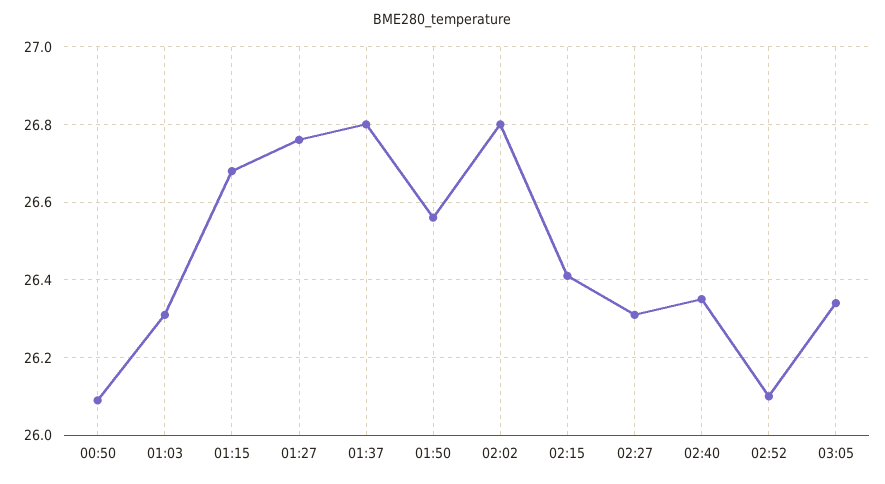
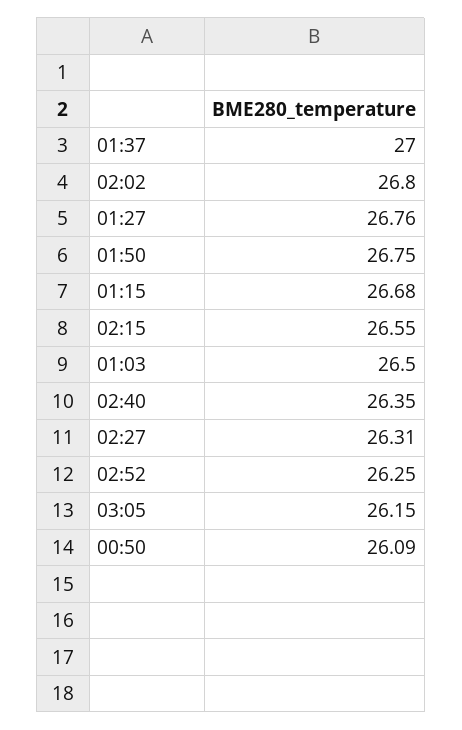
  {
    "00:50": 26.09,
-   "01:03": 26.3,
+   "01:03": 26.5,
    "01:15": 26.68,
    "01:27": 26.76,
-   "01:37": 26.8,
+   "01:37": 27,
-   "01:50": 26.55,
+   "01:50": 26.75,
    "02:02": 26.8,
-   "02:15": 26.4,
+   "02:15": 26.55,
    "02:27": 26.31,
    "02:40": 26.35,
-   "02:52": 26.1,
+   "02:52": 26.25,
-   "03:05": 26.35
+   "03:05": 26.15
  }

